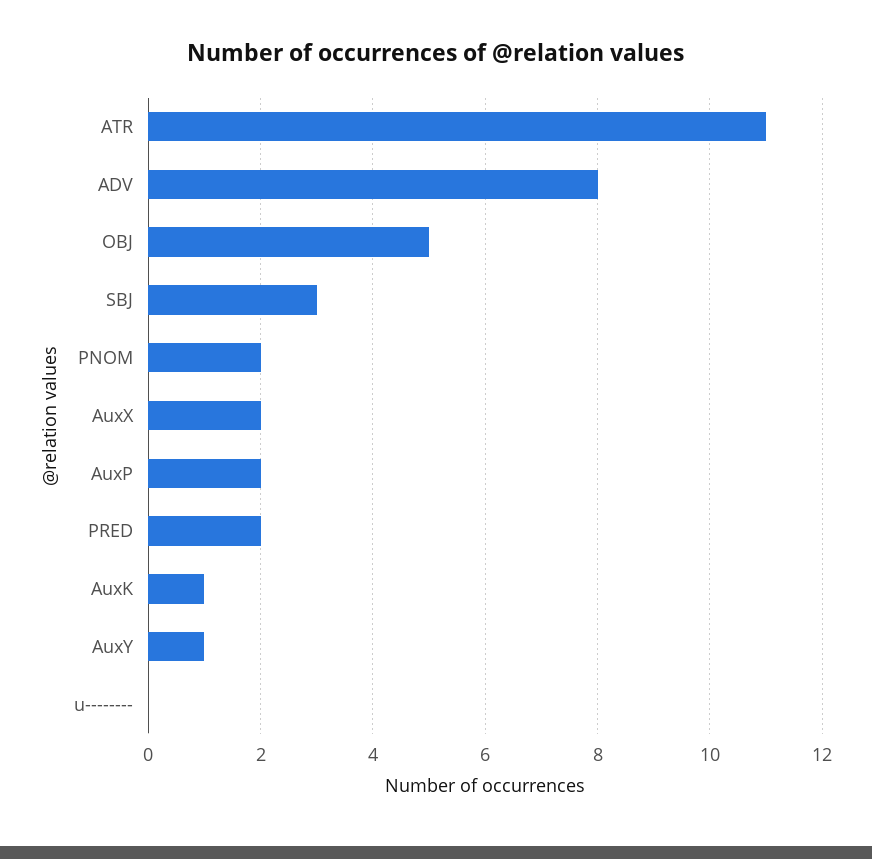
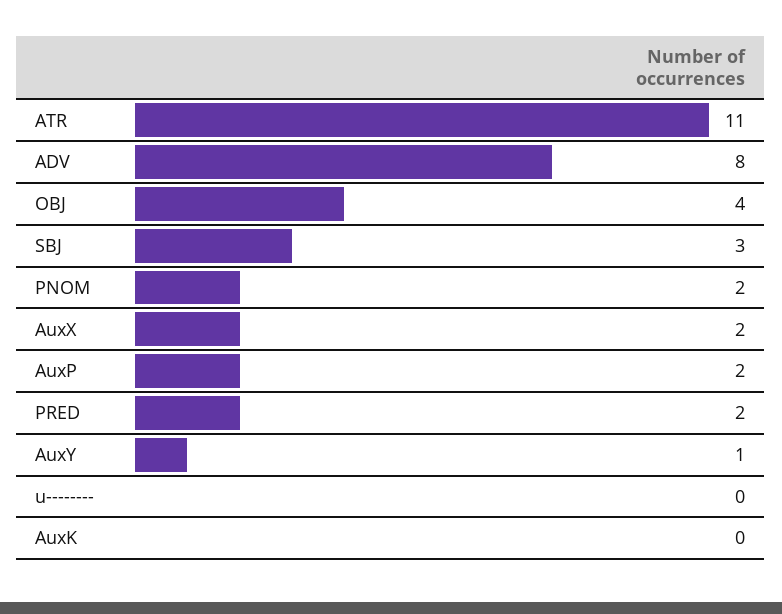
  {
    "ATR": 11,
    "ADV": 8,
-   "OBJ": 5,
+   "OBJ": 4,
    "SBJ": 3,
    "PNOM": 2,
    "AuxX": 2,
    "AuxP": 2,
    "PRED": 2,
-   "AuxK": 1,
+   "AuxK": 0,
    "AuxY": 1,
    "u--------": 0
  }

